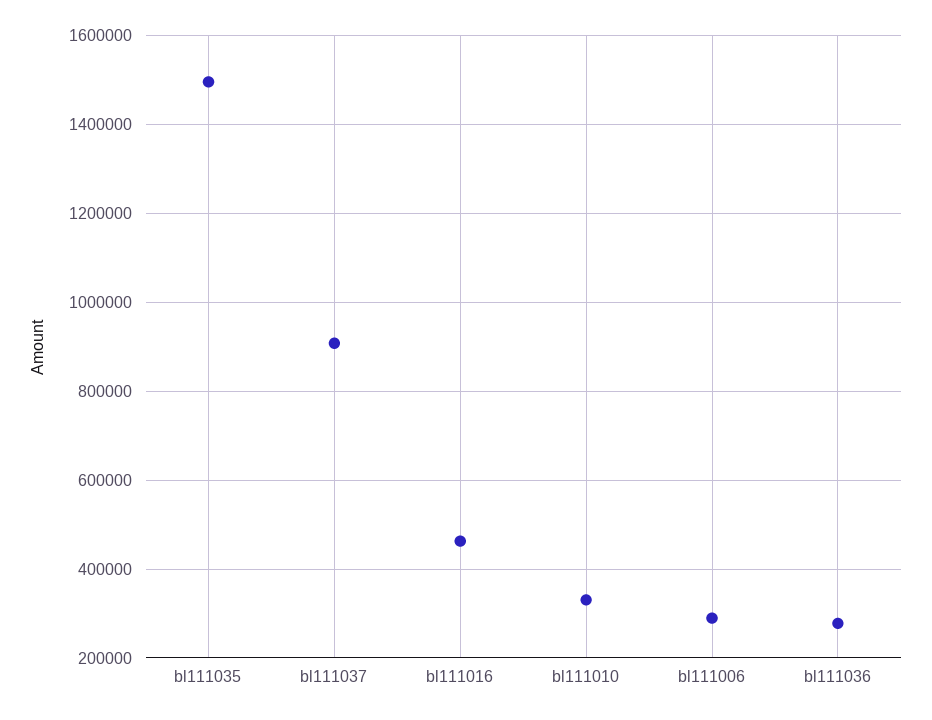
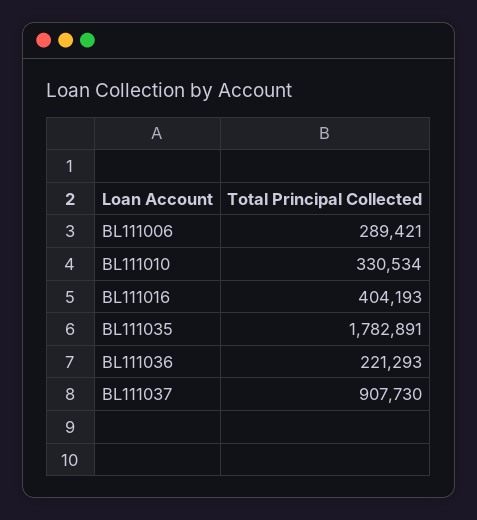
  {
-   "bl111035": 1500000,
+   "bl111035": 1782891,
    "bl111037": 907730,
-   "bl111016": 460000,
+   "bl111016": 404193,
    "bl111010": 330534,
    "bl111006": 289421,
-   "bl111036": 280000
+   "bl111036": 221293
  }

